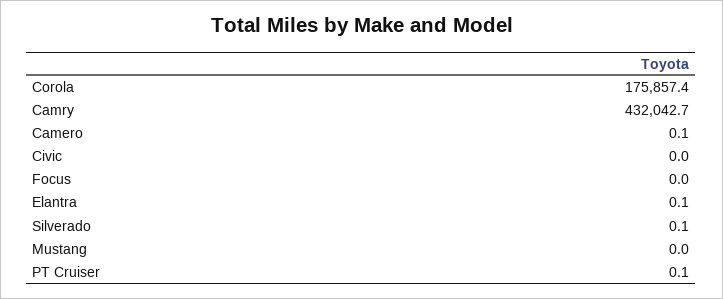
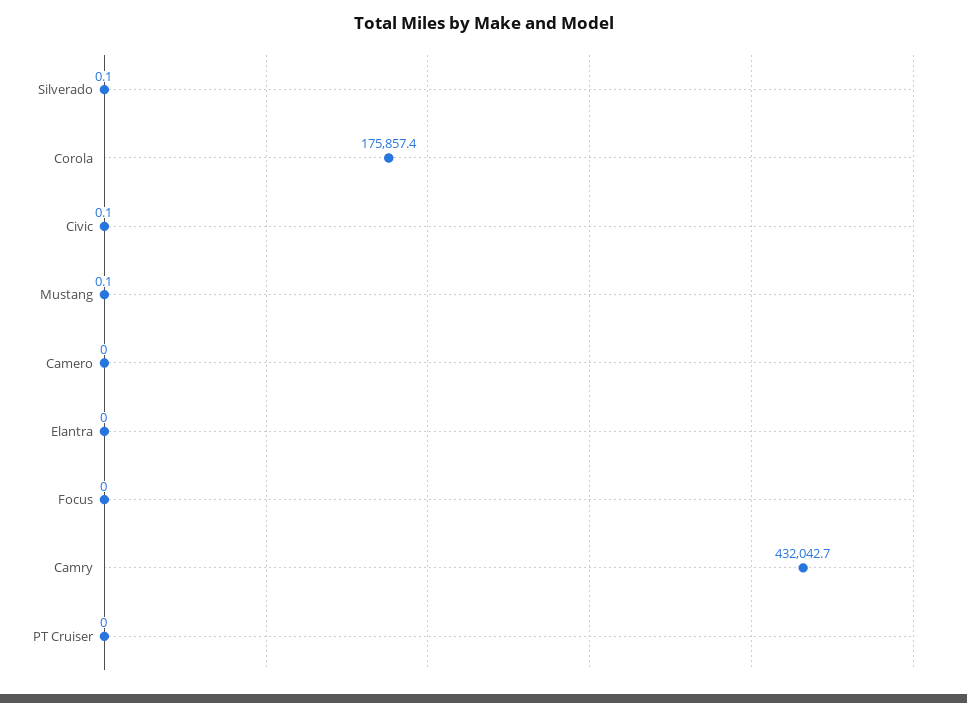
  {
    "Corola": 175857.4,
    "Camry": 432042.7,
-   "Camero": 0.1,
+   "Camero": 0,
-   "Civic": 0,
+   "Civic": 0.1,
    "Focus": 0,
-   "Elantra": 0.1,
+   "Elantra": 0,
    "Silverado": 0.1,
-   "Mustang": 0,
+   "Mustang": 0.1,
-   "PT Cruiser": 0.1
+   "PT Cruiser": 0
  }

